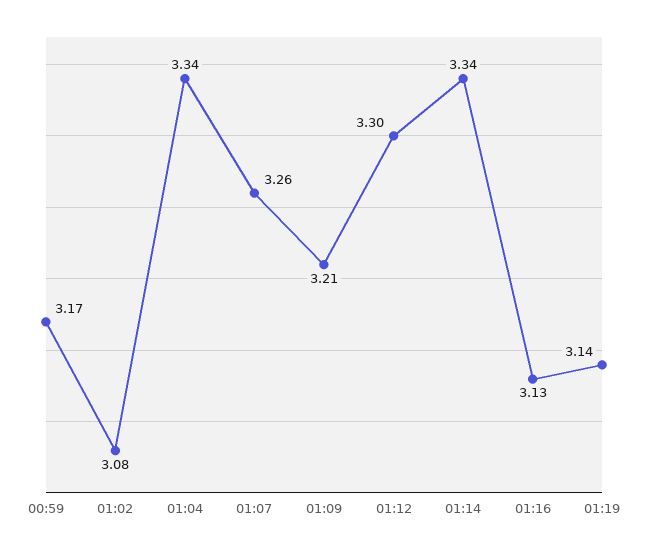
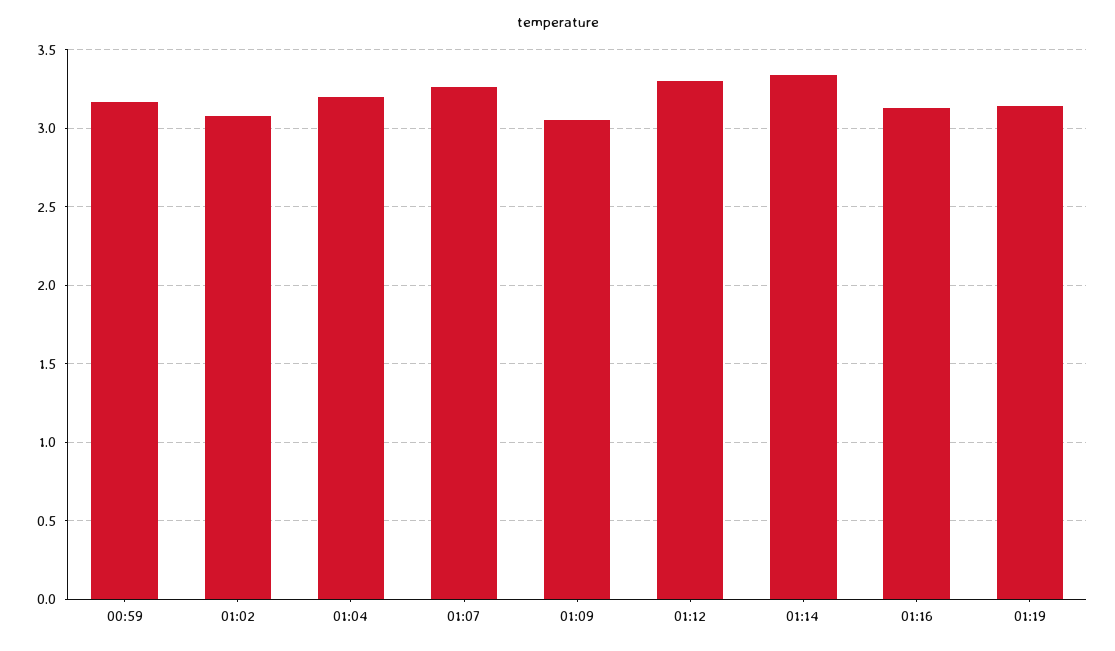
  {
    "00:59": 3.17,
    "01:02": 3.08,
-   "01:04": 3.34,
+   "01:04": 3.2,
    "01:07": 3.26,
-   "01:09": 3.21,
+   "01:09": 3.05,
    "01:12": 3.3,
    "01:14": 3.34,
    "01:16": 3.13,
    "01:19": 3.14
  }

